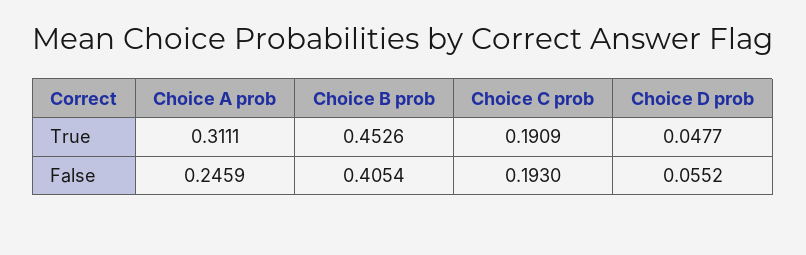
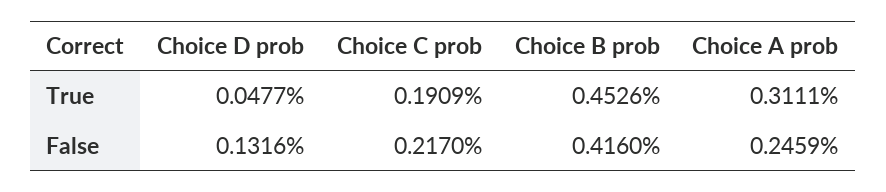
  {
    "Choice A prob": {
      "True": 0.3111,
      "False": 0.2459
    },
    "Choice B prob": {
      "True": 0.4526,
-     "False": 0.4054
+     "False": 0.416
    },
    "Choice C prob": {
      "True": 0.1909,
-     "False": 0.193
+     "False": 0.217
    },
    "Choice D prob": {
      "True": 0.0477,
-     "False": 0.0552
+     "False": 0.1316
    }
  }

